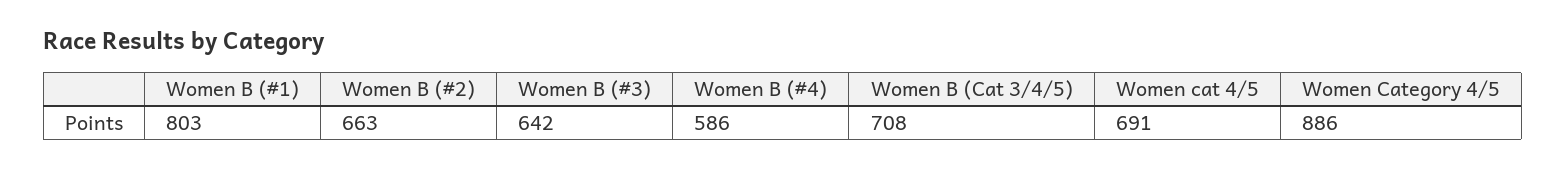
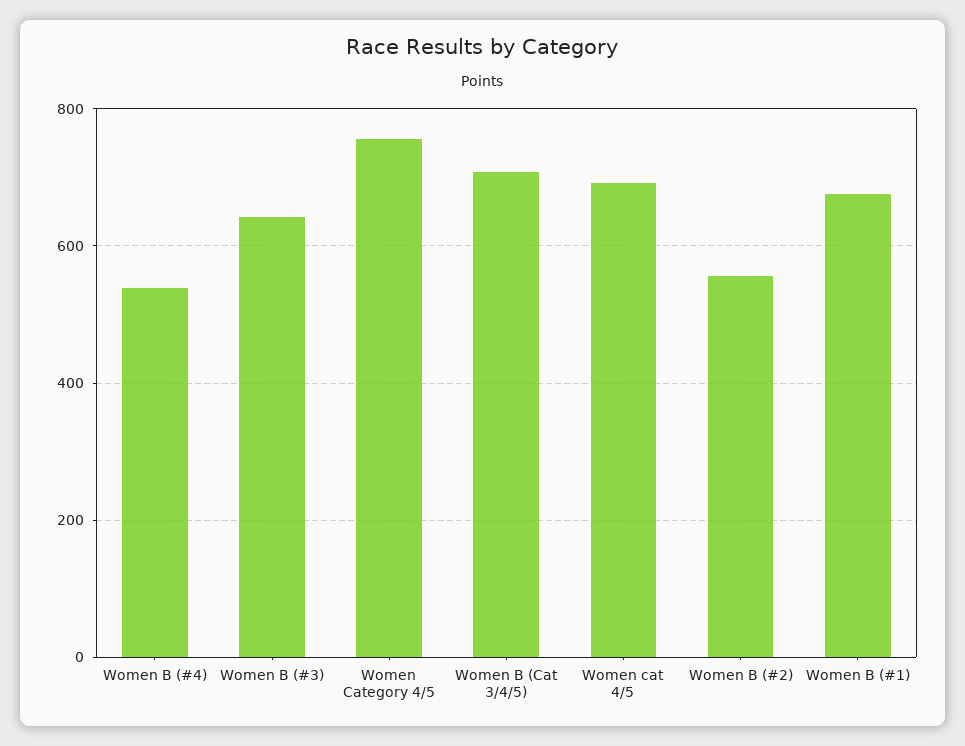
  {
-   "Women B (#1)": 803,
+   "Women B (#1)": 680,
-   "Women B (#2)": 663,
+   "Women B (#2)": 560,
    "Women B (#3)": 642,
-   "Women B (#4)": 586,
+   "Women B (#4)": 540,
    "Women B (Cat 3/4/5)": 708,
    "Women cat 4/5": 691,
-   "Women Category 4/5": 886
+   "Women Category 4/5": 760
  }

